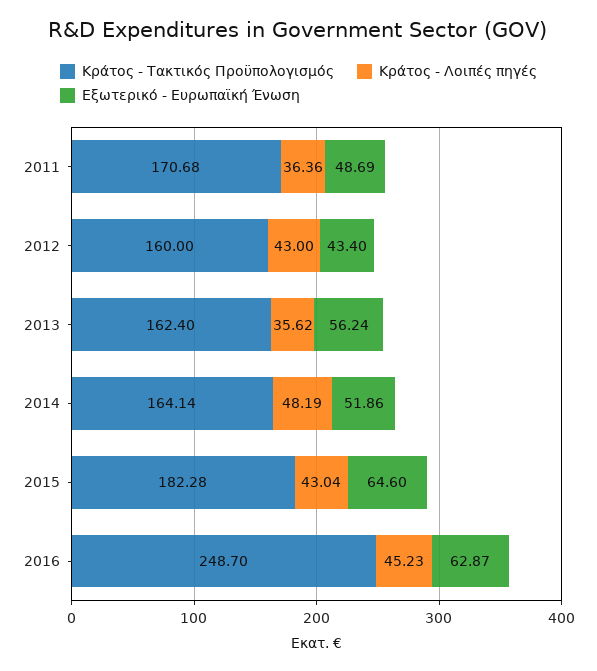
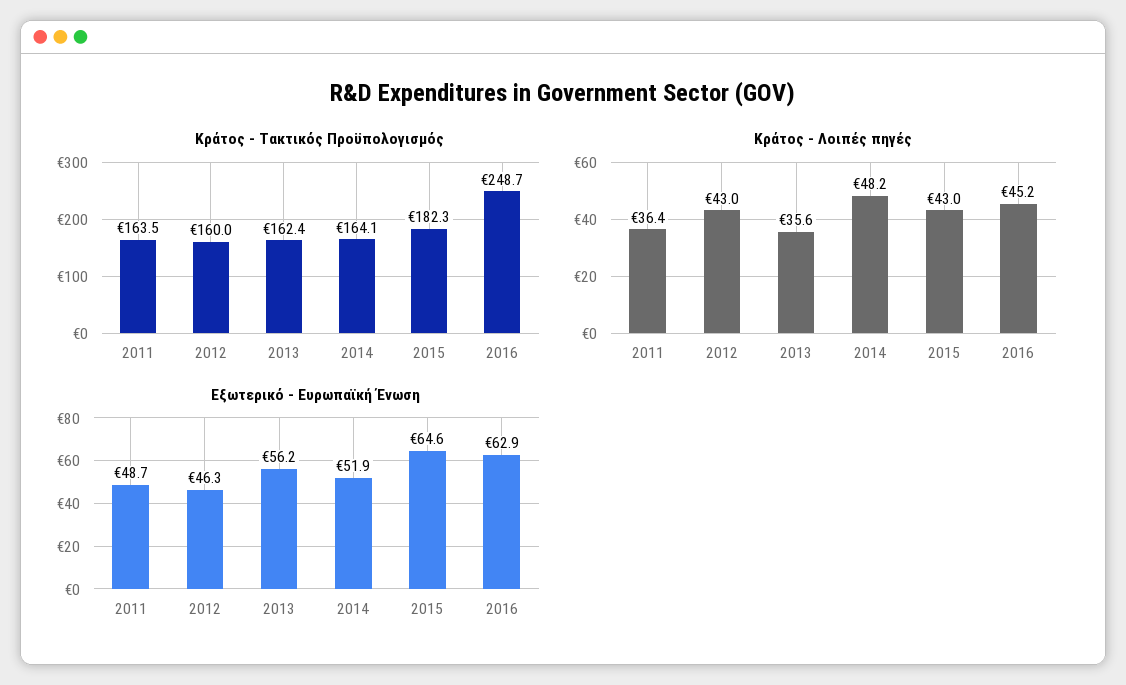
  {
    "Κράτος - Τακτικός Προϋπολογισμός": {
-     "2011": 170.68,
+     "2011": 163.5,
      "2012": 160,
      "2013": 162.4,
      "2014": 164.14,
      "2015": 182.28,
      "2016": 248.7
    },
    "Κράτος - Λοιπές πηγές": {
      "2011": 36.36,
      "2012": 43,
      "2013": 35.62,
      "2014": 48.19,
      "2015": 43.04,
      "2016": 45.23
    },
    "Εξωτερικό - Ευρωπαϊκή Ένωση": {
      "2011": 48.69,
-     "2012": 43.4,
+     "2012": 46.3,
      "2013": 56.24,
      "2014": 51.86,
      "2015": 64.6,
      "2016": 62.87
    }
  }

